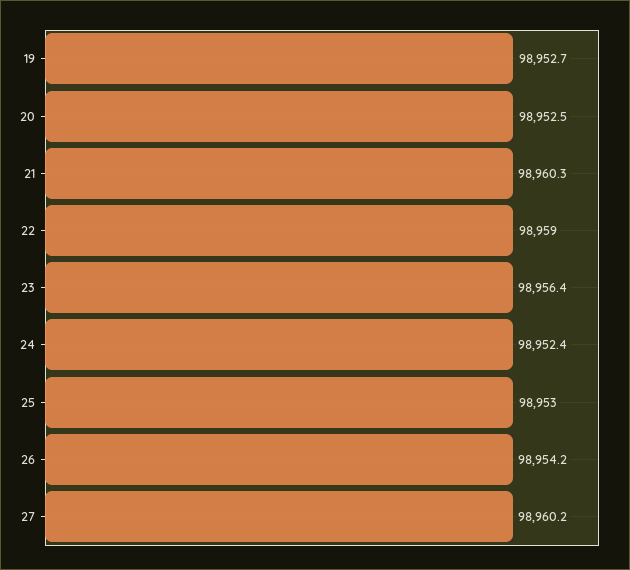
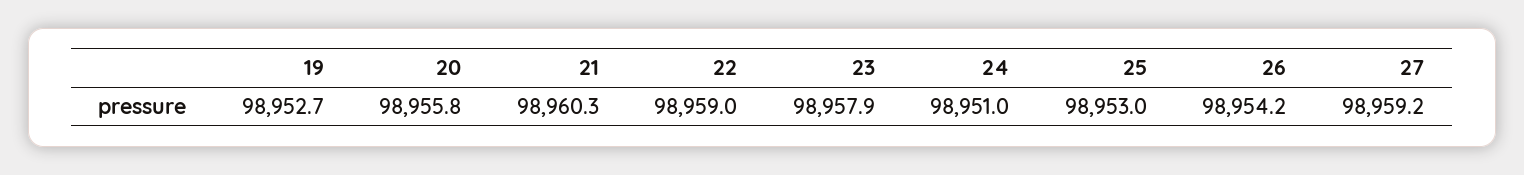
  {
    "19": 98952.7,
-   "20": 98952.5,
+   "20": 98955.8,
    "21": 98960.3,
    "22": 98959,
-   "23": 98956.4,
+   "23": 98957.9,
-   "24": 98952.4,
+   "24": 98951,
    "25": 98953,
    "26": 98954.2,
-   "27": 98960.2
+   "27": 98959.2
  }

